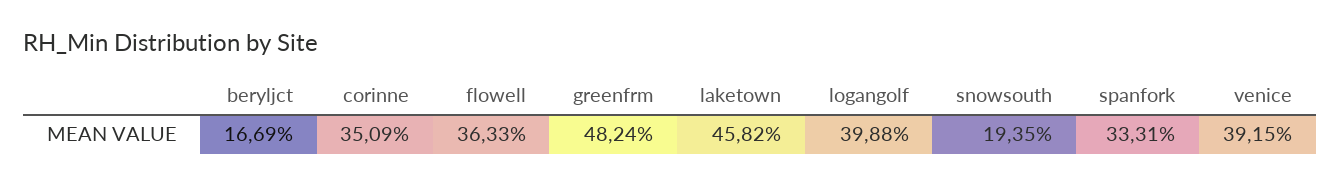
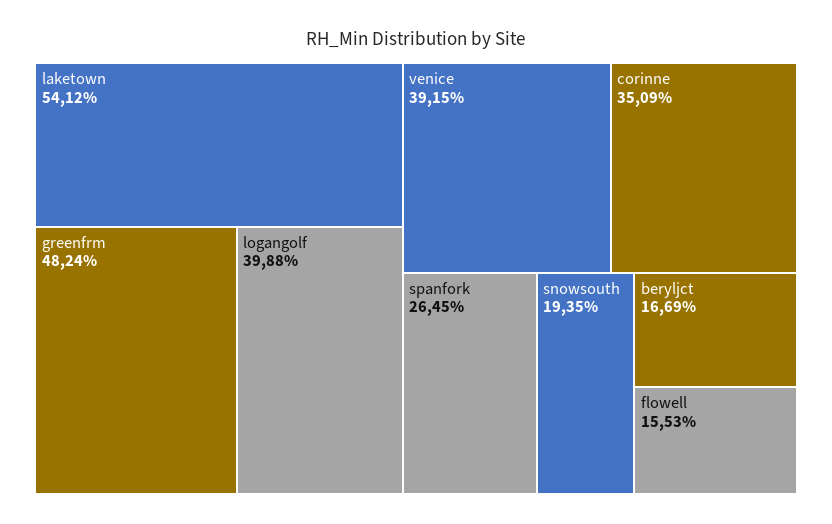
  {
    "beryljct": 16.69,
    "corinne": 35.09,
-   "flowell": 36.33,
+   "flowell": 15.53,
    "greenfrm": 48.24,
-   "laketown": 45.82,
+   "laketown": 54.12,
    "logangolf": 39.88,
    "snowsouth": 19.35,
-   "spanfork": 33.31,
+   "spanfork": 26.45,
    "venice": 39.15
  }

